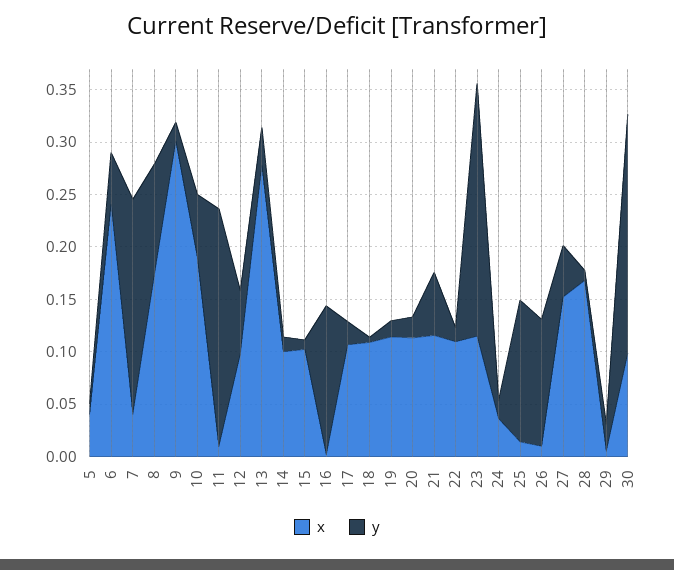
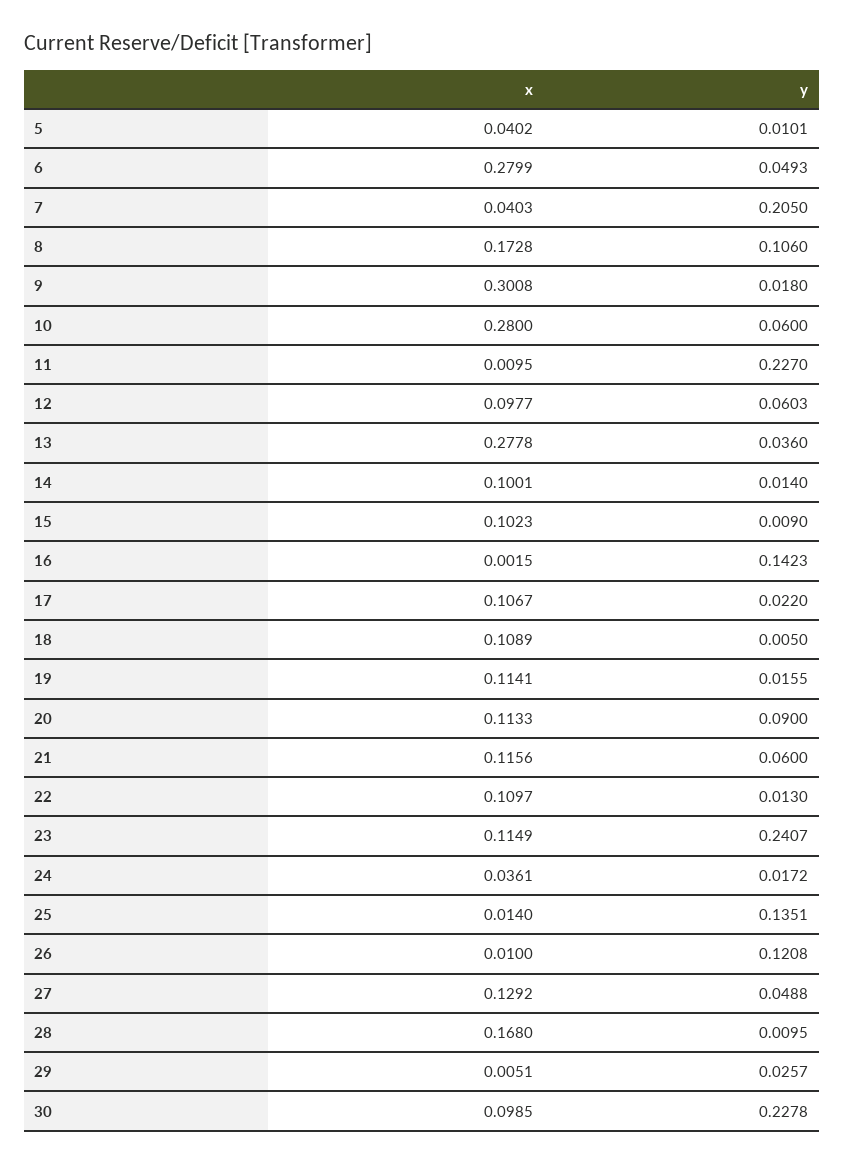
  {
    "x": {
      "5": 0.0402,
-     "6": 0.24,
+     "6": 0.2799,
      "7": 0.0403,
      "8": 0.1728,
      "9": 0.3008,
-     "10": 0.19,
+     "10": 0.28,
      "11": 0.0095,
      "12": 0.0977,
      "13": 0.2778,
      "14": 0.1001,
      "15": 0.1023,
      "16": 0.0015,
      "17": 0.1067,
      "18": 0.1089,
      "19": 0.1141,
      "20": 0.1133,
      "21": 0.1156,
      "22": 0.1097,
      "23": 0.1149,
      "24": 0.0361,
      "25": 0.014,
      "26": 0.01,
-     "27": 0.15,
+     "27": 0.1292,
      "28": 0.168,
      "29": 0.0051,
      "30": 0.0985
    },
    "y": {
      "5": 0.0101,
      "6": 0.0493,
      "7": 0.205,
      "8": 0.106,
      "9": 0.018,
      "10": 0.06,
      "11": 0.227,
      "12": 0.0603,
      "13": 0.036,
      "14": 0.014,
      "15": 0.009,
      "16": 0.1423,
      "17": 0.022,
      "18": 0.005,
      "19": 0.0155,
-     "20": 0.02,
+     "20": 0.09,
      "21": 0.06,
      "22": 0.013,
      "23": 0.2407,
      "24": 0.0172,
      "25": 0.1351,
      "26": 0.1208,
      "27": 0.0488,
      "28": 0.0095,
      "29": 0.0257,
      "30": 0.2278
    }
  }

